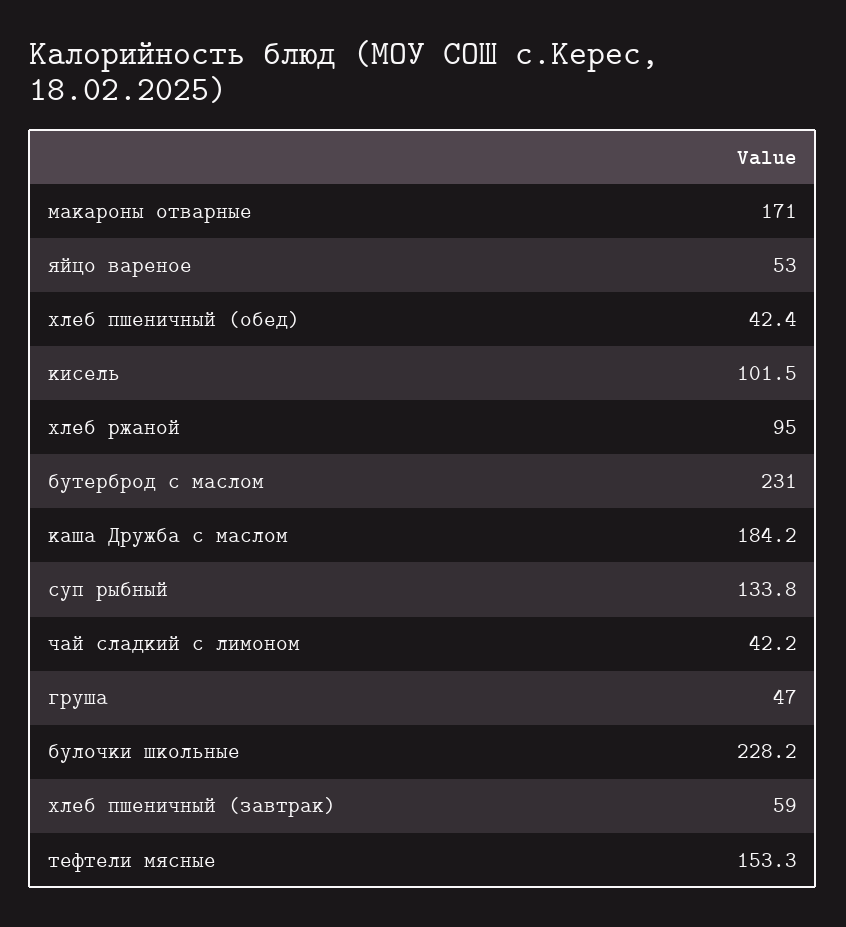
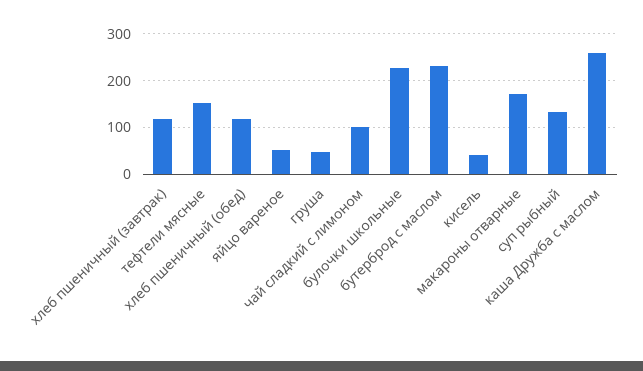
  {
    "макароны отварные": 171,
    "яйцо вареное": 53,
-   "хлеб пшеничный (обед)": 42.4,
+   "хлеб пшеничный (обед)": 120,
-   "кисель": 101.5,
+   "кисель": 40,
-   "хлеб ржаной": 95,
    "бутерброд с маслом": 231,
-   "каша Дружба с маслом": 184.2,
+   "каша Дружба с маслом": 260,
    "суп рыбный": 133.8,
-   "чай сладкий с лимоном": 42.2,
+   "чай сладкий с лимоном": 100,
    "груша": 47,
    "булочки школьные": 228.2,
-   "хлеб пшеничный (завтрак)": 59,
+   "хлеб пшеничный (завтрак)": 120,
    "тефтели мясные": 153.3
  }

